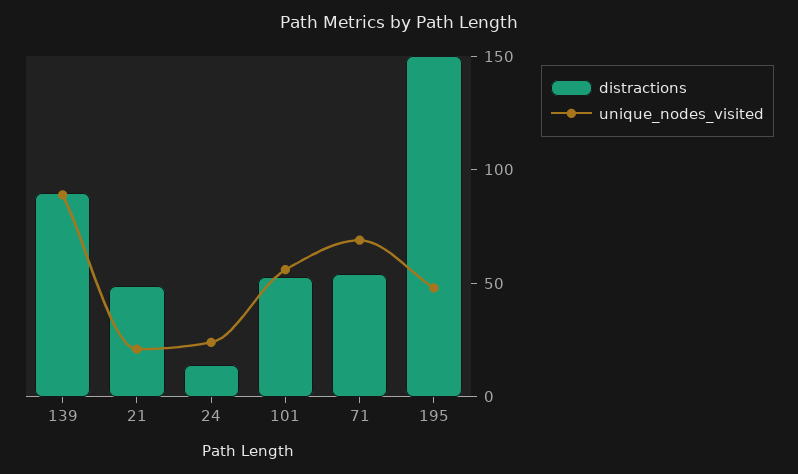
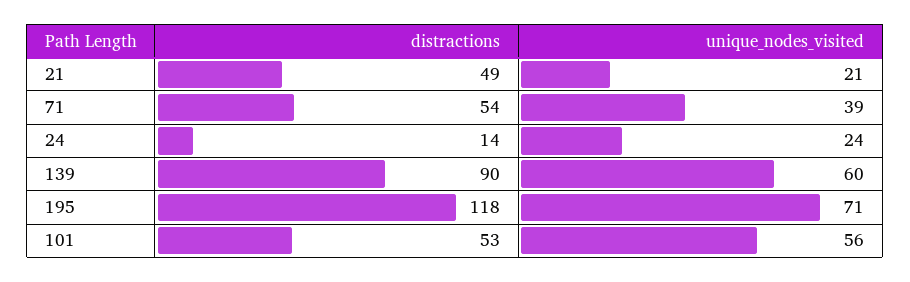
  {
    "distractions": {
      "139": 90,
      "21": 49,
      "24": 14,
      "101": 53,
      "71": 54,
-     "195": 150
+     "195": 118
    },
    "unique_nodes_visited": {
-     "139": 90,
+     "139": 60,
      "21": 21,
      "24": 24,
      "101": 56,
-     "71": 70,
+     "71": 39,
-     "195": 50
+     "195": 71
    }
  }

